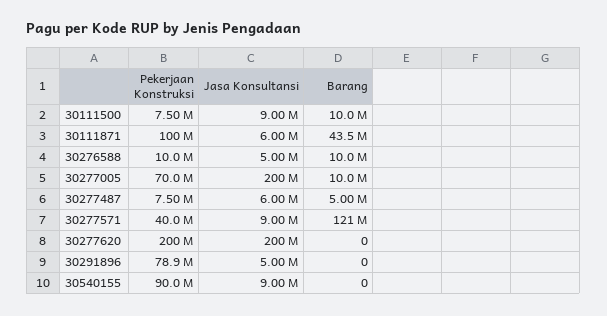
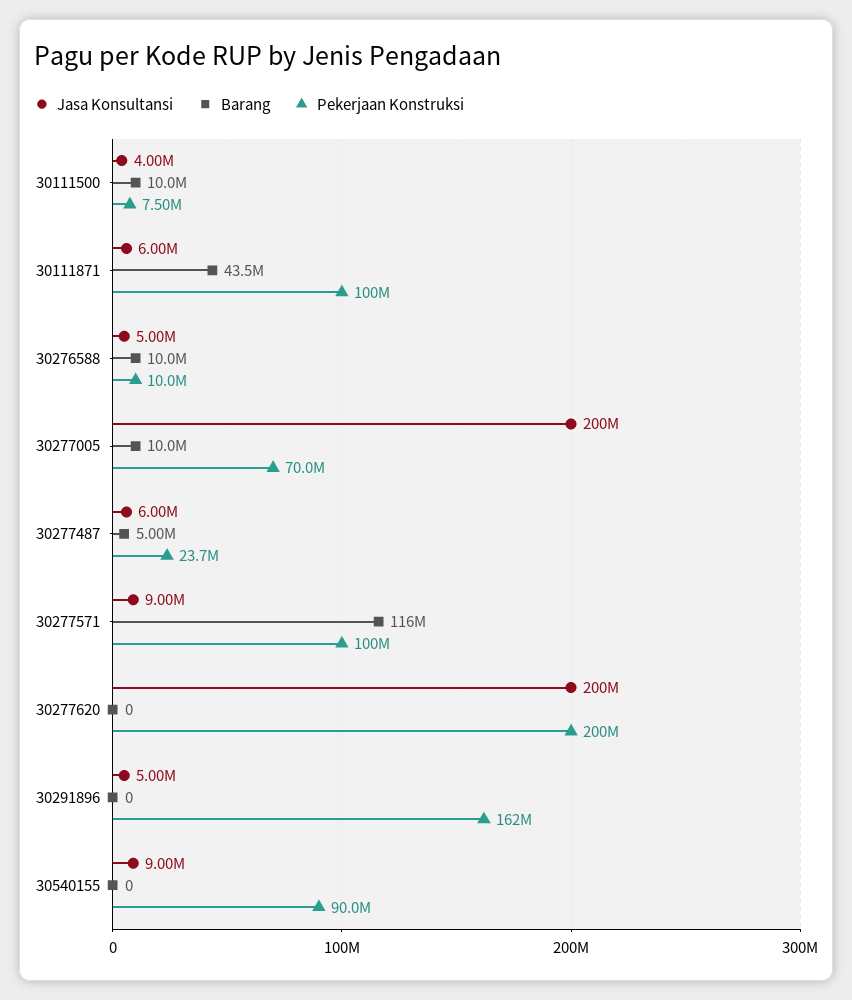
  {
    "Pekerjaan Konstruksi": {
      "30111500": 7500000,
      "30111871": 100000000,
      "30276588": 10000000,
      "30277005": 70000000,
-     "30277487": 7500000,
+     "30277487": 23700000,
-     "30277571": 40000000,
+     "30277571": 100000000,
      "30277620": 200000000,
-     "30291896": 78900000,
+     "30291896": 162000000,
      "30540155": 90000000
    },
    "Jasa Konsultansi": {
-     "30111500": 9000000,
+     "30111500": 4000000,
      "30111871": 6000000,
      "30276588": 5000000,
      "30277005": 200000000,
      "30277487": 6000000,
      "30277571": 9000000,
      "30277620": 200000000,
      "30291896": 5000000,
      "30540155": 9000000
    },
    "Barang": {
      "30111500": 10000000,
      "30111871": 43500000,
      "30276588": 10000000,
      "30277005": 10000000,
      "30277487": 5000000,
-     "30277571": 121000000,
+     "30277571": 116000000,
      "30277620": 0,
      "30291896": 0,
      "30540155": 0
    }
  }

